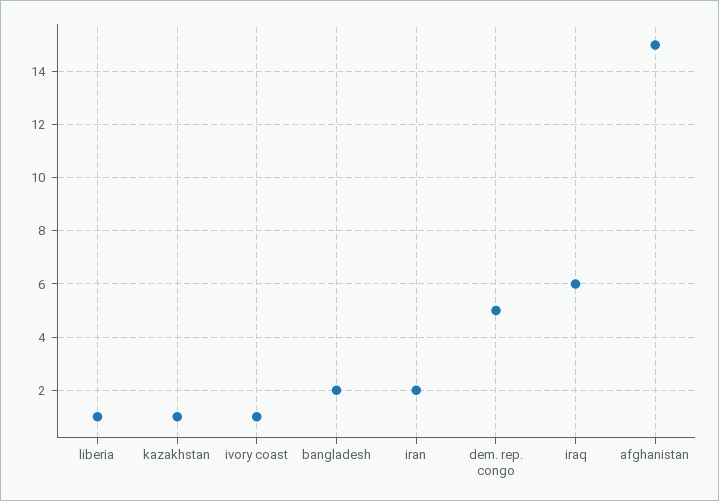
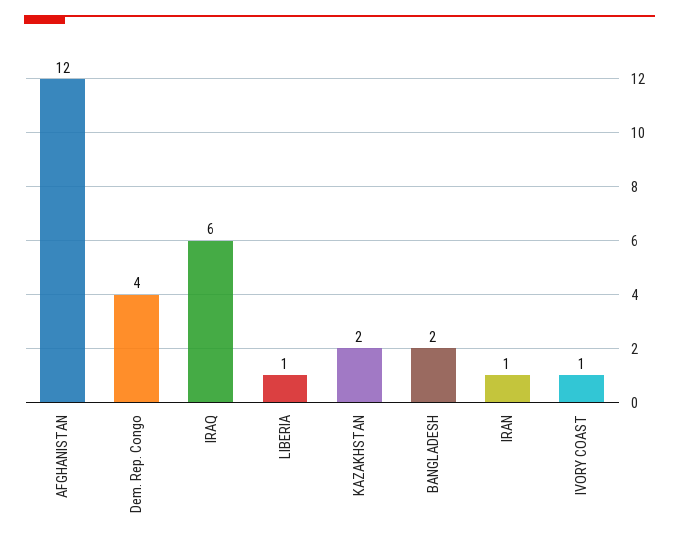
  {
    "liberia": 1,
-   "kazakhstan": 1,
+   "kazakhstan": 2,
    "ivory coast": 1,
    "bangladesh": 2,
-   "iran": 2,
+   "iran": 1,
-   "dem. rep. congo": 5,
+   "dem. rep. congo": 4,
    "iraq": 6,
-   "afghanistan": 15
+   "afghanistan": 12
  }

